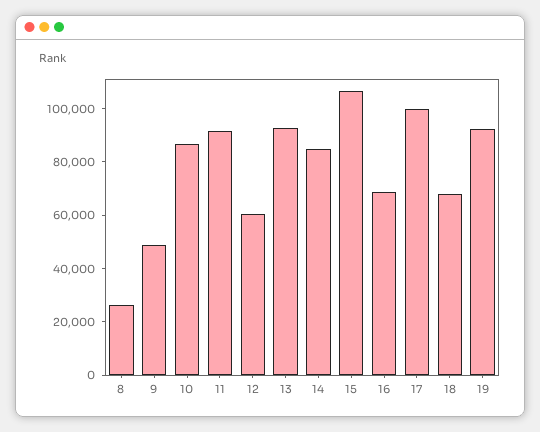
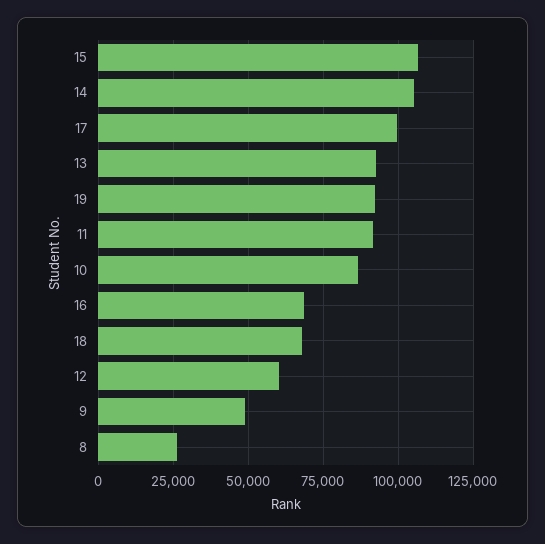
  {
    "8": 27500,
    "9": 50000,
    "10": 87500,
    "11": 92500,
    "12": 60000,
    "13": 92500,
-   "14": 85000,
+   "14": 105000,
    "15": 107500,
    "16": 67500,
    "17": 100000,
    "18": 67500,
    "19": 92500
  }

